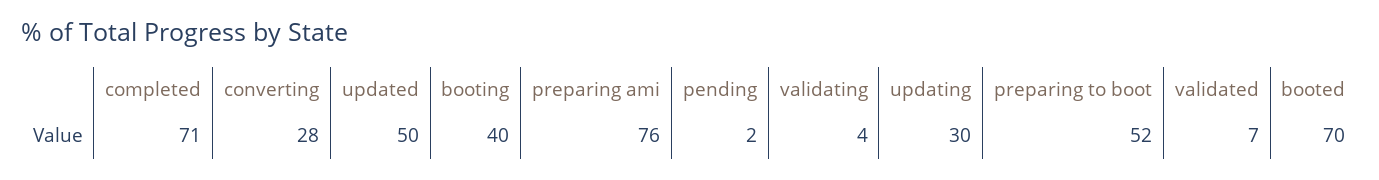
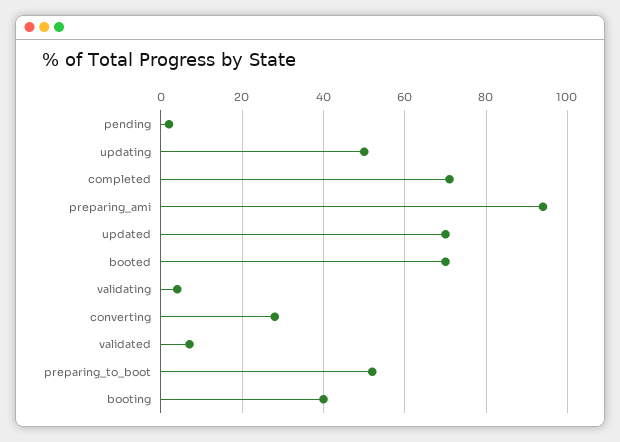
  {
    "completed": 71,
    "converting": 28,
-   "updated": 50,
+   "updated": 70,
    "booting": 40,
-   "preparing ami": 76,
+   "preparing ami": 95,
    "pending": 2,
    "validating": 4,
-   "updating": 30,
+   "updating": 50,
    "preparing to boot": 52,
    "validated": 7,
    "booted": 70
  }

